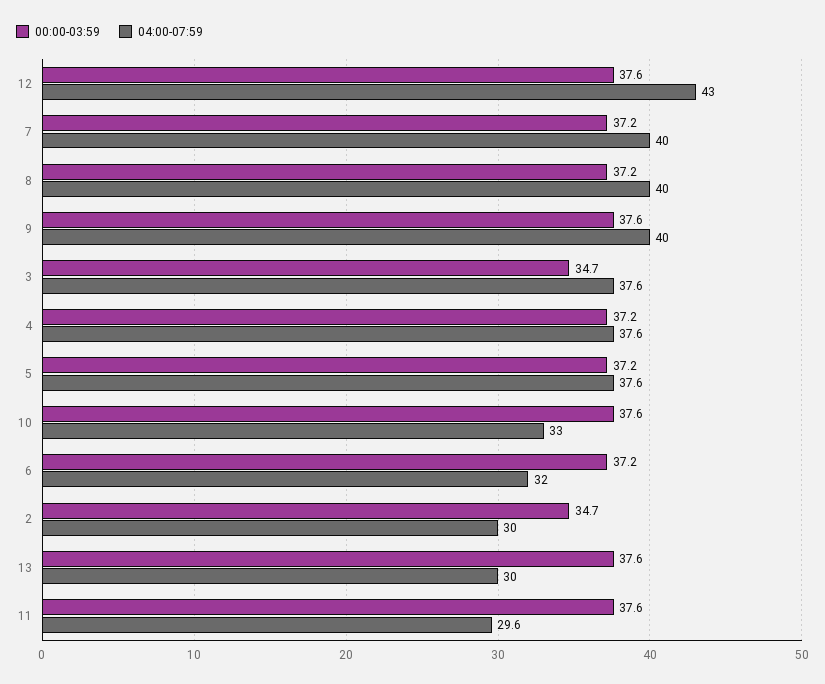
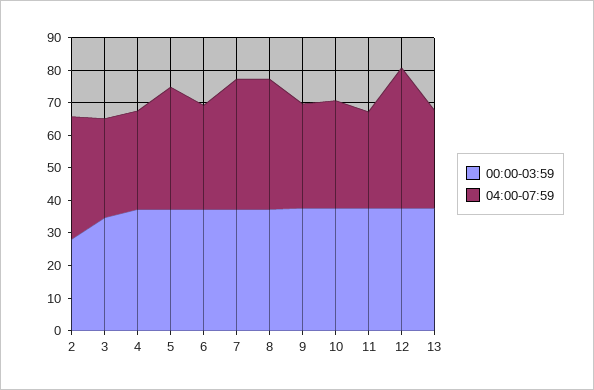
  {
    "00:00-03:59": {
      "12": 37.6,
      "7": 37.2,
      "8": 37.2,
      "9": 37.6,
      "3": 34.7,
      "4": 37.2,
      "5": 37.2,
      "10": 37.6,
      "6": 37.2,
-     "2": 34.7,
+     "2": 27.5,
      "13": 37.6,
      "11": 37.6
    },
    "04:00-07:59": {
      "12": 43,
      "7": 40,
      "8": 40,
-     "9": 40,
+     "9": 32.5,
-     "3": 37.6,
+     "3": 30,
-     "4": 37.6,
+     "4": 30,
      "5": 37.6,
      "10": 33,
      "6": 32,
-     "2": 30,
+     "2": 37.5,
      "13": 30,
      "11": 29.6
    }
  }

